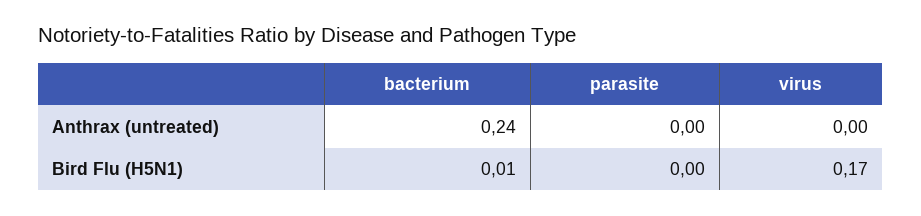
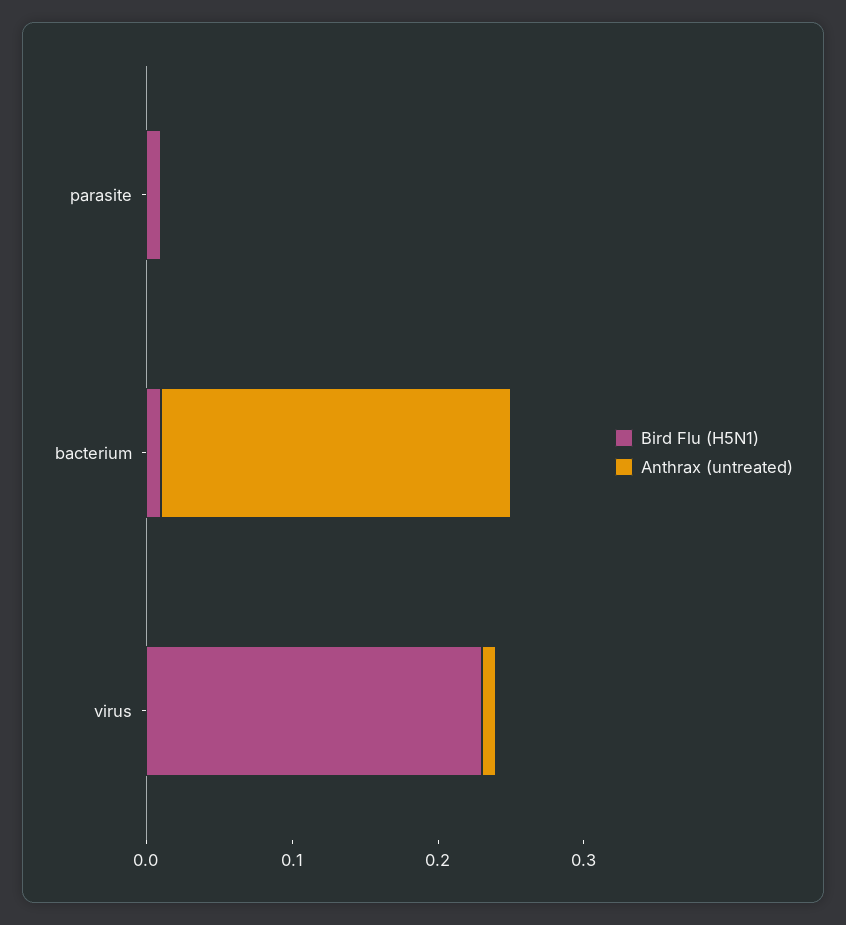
  {
    "Anthrax (untreated)": {
      "bacterium": 0.24,
      "parasite": 0,
-     "virus": 0
+     "virus": 0.01
    },
    "Bird Flu (H5N1)": {
      "bacterium": 0.01,
-     "parasite": 0,
+     "parasite": 0.01,
-     "virus": 0.17
+     "virus": 0.23
    }
  }

